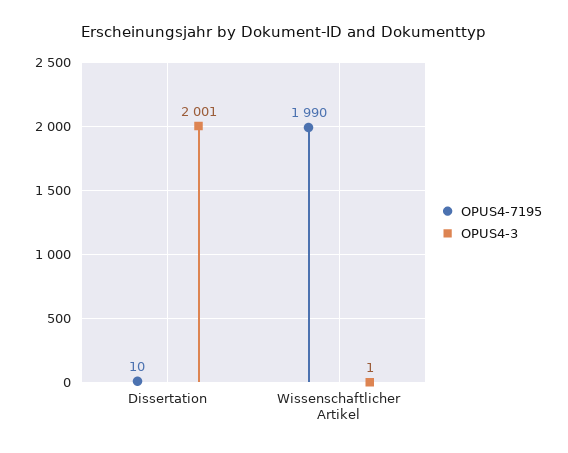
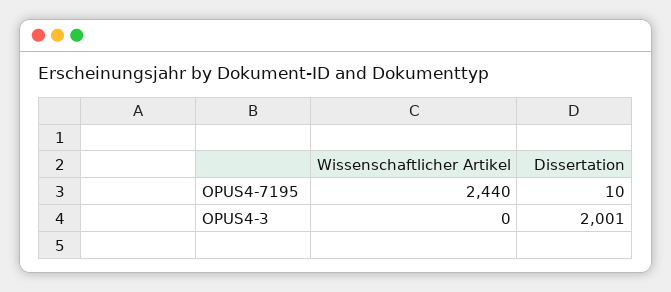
  {
    "OPUS4-7195": {
      "Dissertation": 10,
-     "Wissenschaftlicher Artikel": 1990
+     "Wissenschaftlicher Artikel": 2440
    },
    "OPUS4-3": {
      "Dissertation": 2001,
-     "Wissenschaftlicher Artikel": 1
+     "Wissenschaftlicher Artikel": 0
    }
  }

